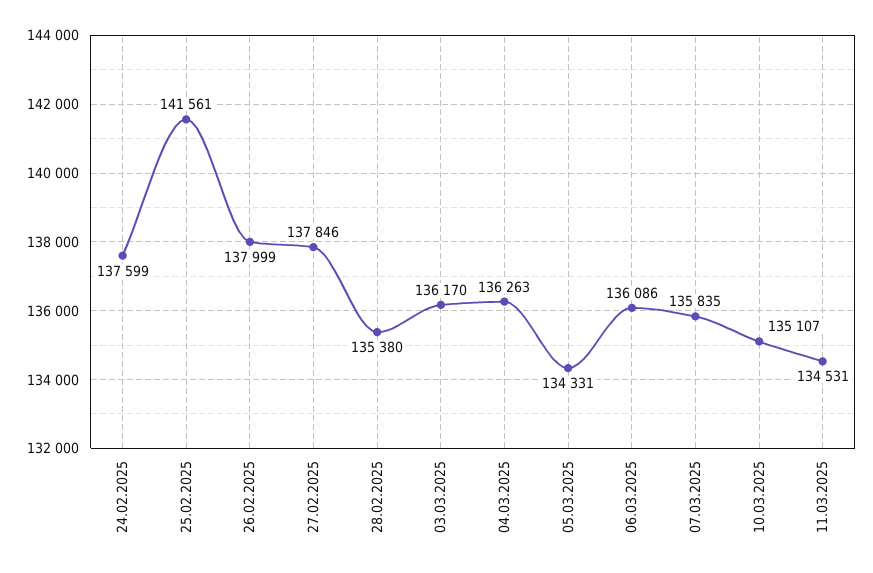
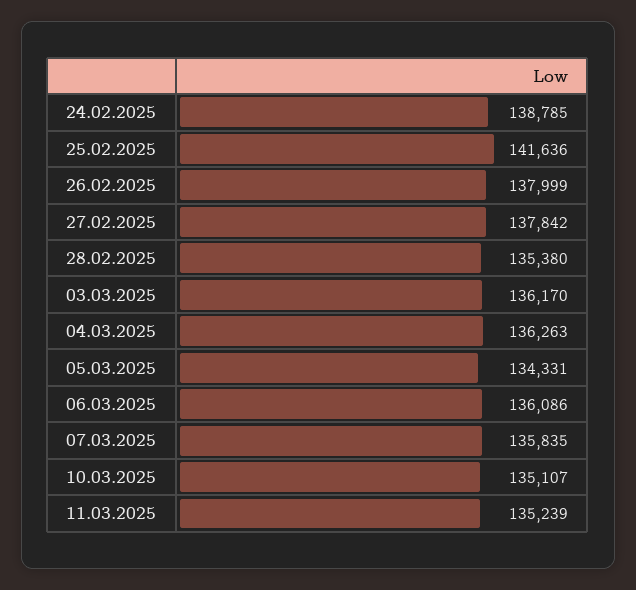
  {
-   "24.02.2025": 137599,
+   "24.02.2025": 138785,
-   "25.02.2025": 141561,
+   "25.02.2025": 141636,
    "26.02.2025": 137999,
-   "27.02.2025": 137846,
+   "27.02.2025": 137842,
    "28.02.2025": 135380,
    "03.03.2025": 136170,
    "04.03.2025": 136263,
    "05.03.2025": 134331,
    "06.03.2025": 136086,
    "07.03.2025": 135835,
    "10.03.2025": 135107,
-   "11.03.2025": 134531
+   "11.03.2025": 135239
  }

